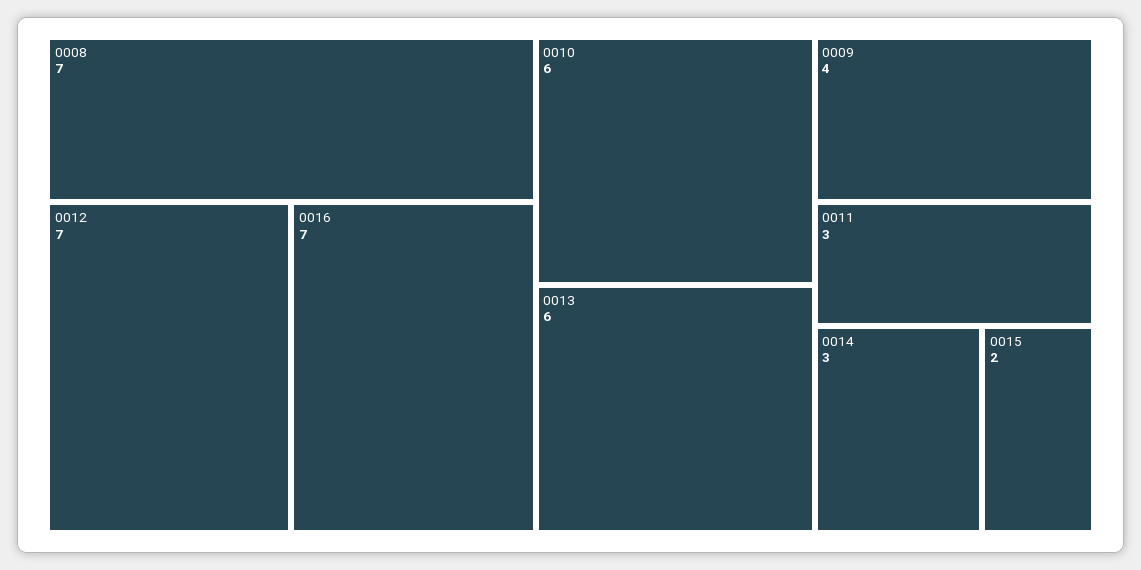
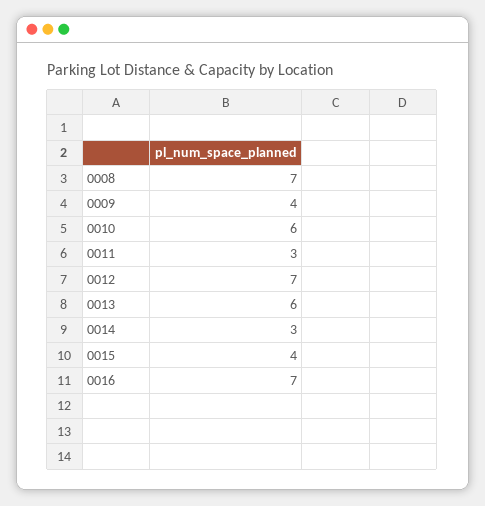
  {
    "0008": 7,
    "0012": 7,
    "0016": 7,
    "0010": 6,
    "0013": 6,
    "0009": 4,
    "0011": 3,
    "0014": 3,
-   "0015": 2
+   "0015": 4
  }

